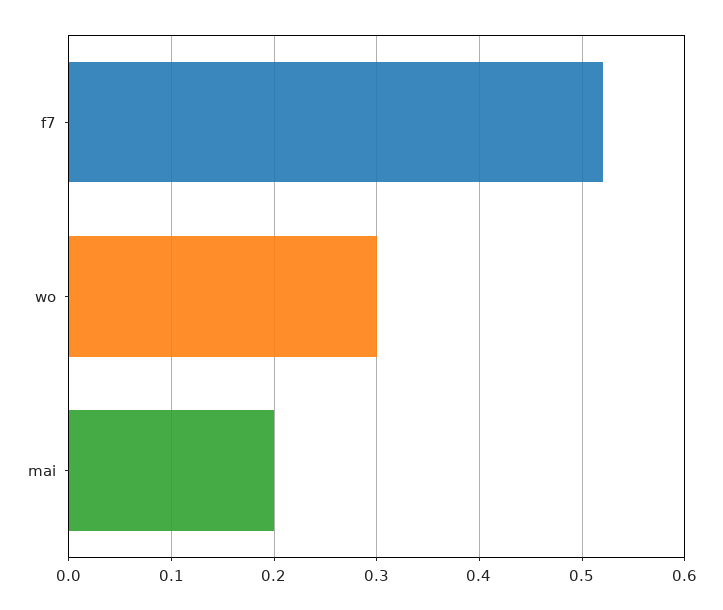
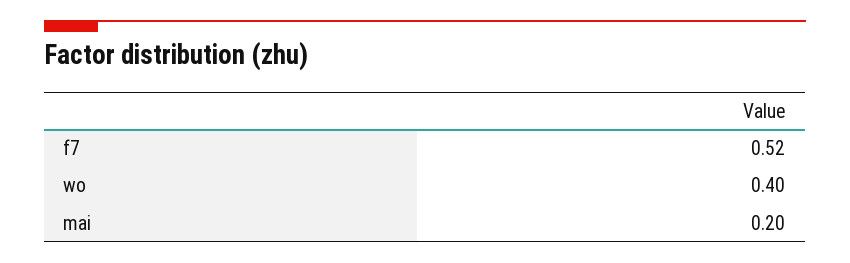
  {
    "f7": 0.52,
-   "wo": 0.3,
+   "wo": 0.4,
    "mai": 0.2
  }

